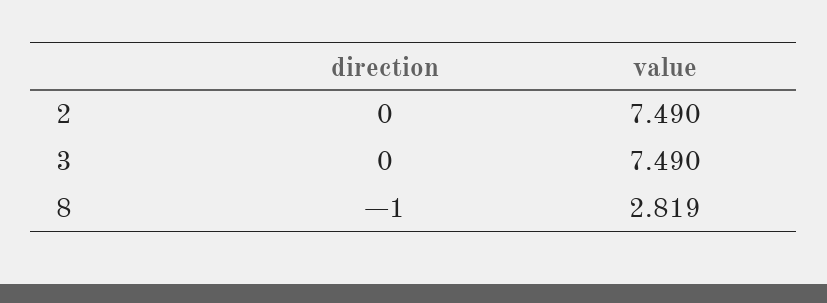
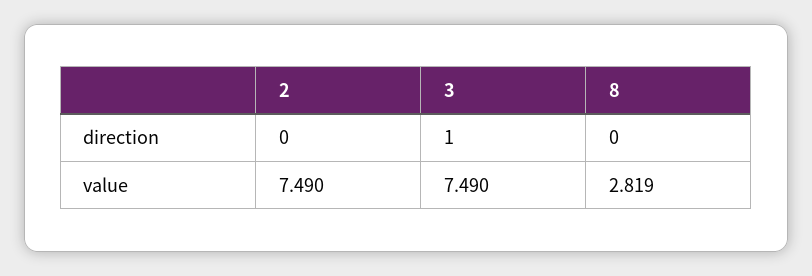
  {
    "direction": {
      "2": 0,
-     "3": 0,
+     "3": 1,
-     "8": -1
+     "8": 0
    },
    "value": {
      "2": 7.49,
      "3": 7.49,
      "8": 2.819
    }
  }

